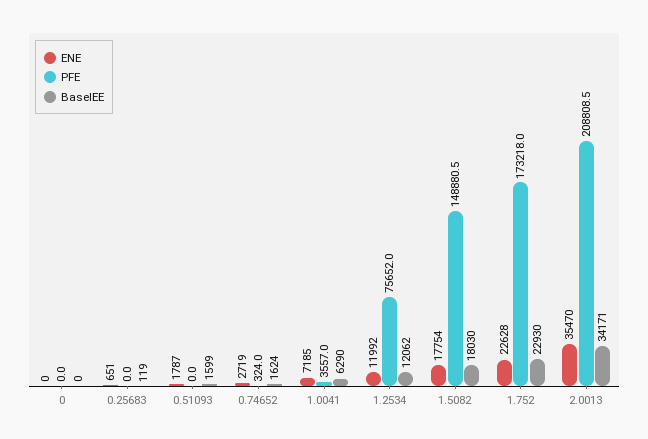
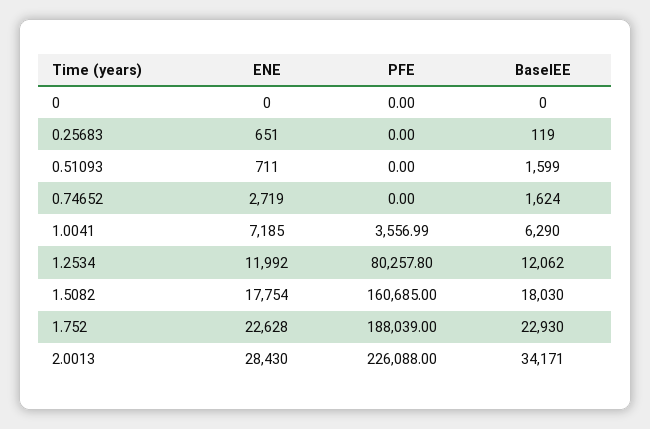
  {
    "ENE": {
      "0": 0,
      "0.25683": 651,
-     "0.51093": 1787,
+     "0.51093": 711,
      "0.74652": 2719,
      "1.0041": 7185,
      "1.2534": 11992,
      "1.5082": 17754,
      "1.752": 22628,
-     "2.0013": 35470
+     "2.0013": 28430
    },
    "PFE": {
      "0": 0,
      "0.25683": 0,
      "0.51093": 0,
-     "0.74652": 324,
+     "0.74652": 0,
      "1.0041": 3556.99,
-     "1.2534": 75652,
+     "1.2534": 80257.8,
-     "1.5082": 148880.5,
+     "1.5082": 160685,
-     "1.752": 173218,
+     "1.752": 188039,
-     "2.0013": 208808.5
+     "2.0013": 226088
    },
    "BaselEE": {
      "0": 0,
      "0.25683": 119,
      "0.51093": 1599,
      "0.74652": 1624,
      "1.0041": 6290,
      "1.2534": 12062,
      "1.5082": 18030,
      "1.752": 22930,
      "2.0013": 34171
    }
  }

